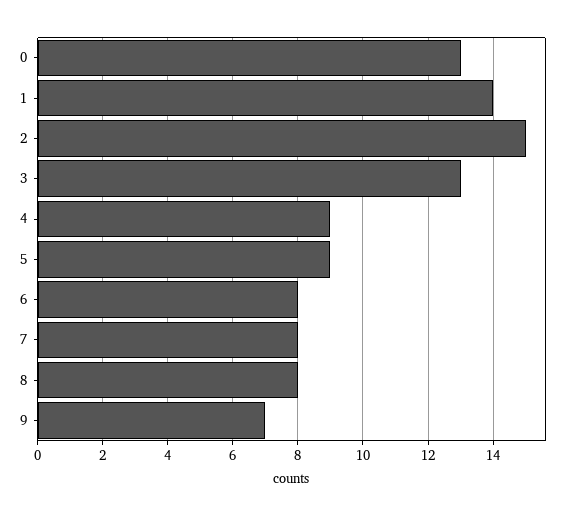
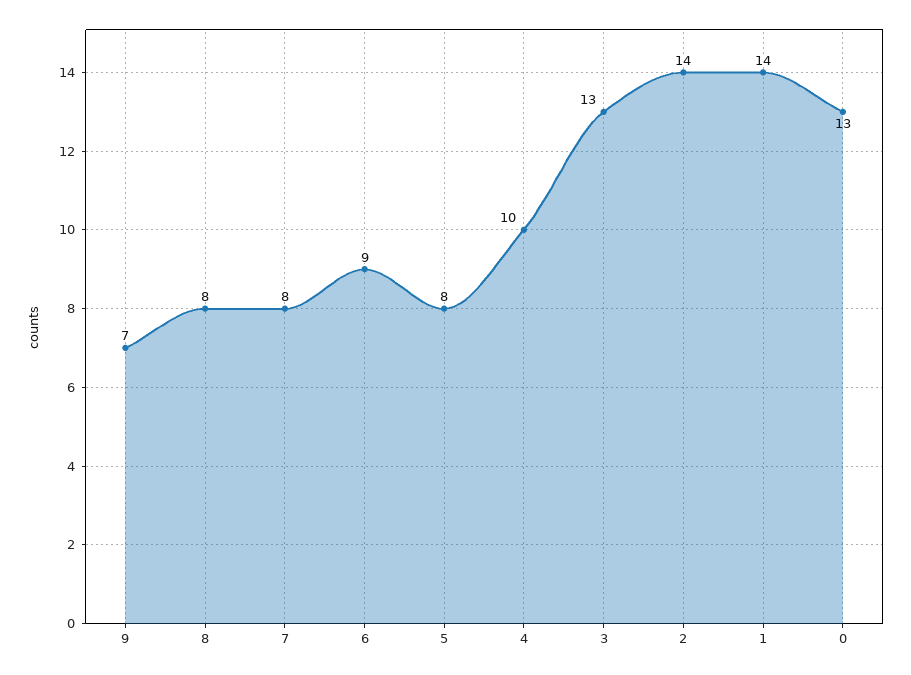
  {
    "0": 13,
    "1": 14,
-   "2": 15,
+   "2": 14,
    "3": 13,
-   "4": 9,
+   "4": 10,
-   "5": 9,
+   "5": 8,
-   "6": 8,
+   "6": 9,
    "7": 8,
    "8": 8,
    "9": 7
  }

